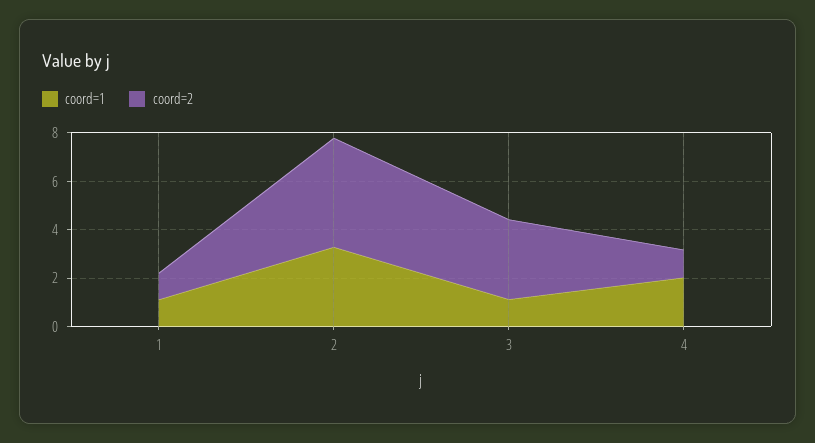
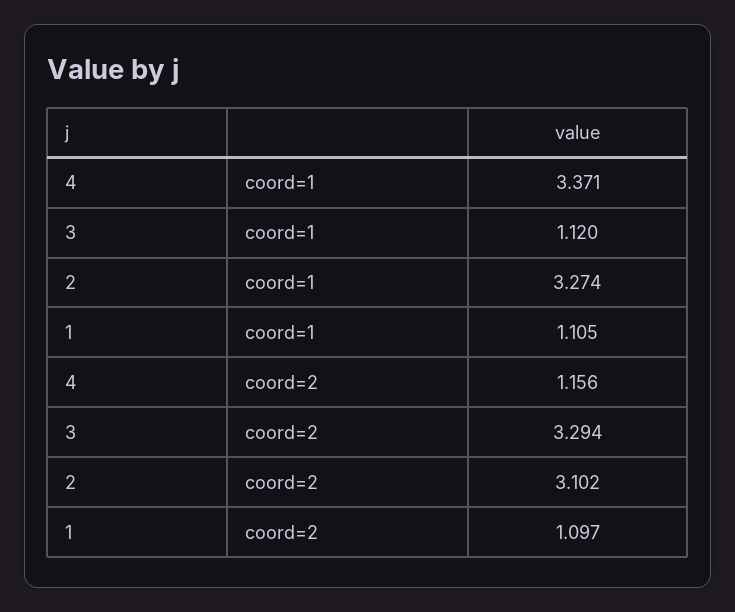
  {
    "coord=1": {
      "1": 1.105,
      "2": 3.274,
      "3": 1.12,
-     "4": 2
+     "4": 3.371
    },
    "coord=2": {
      "1": 1.097,
-     "2": 4.5,
+     "2": 3.102,
      "3": 3.294,
      "4": 1.156
    }
  }

